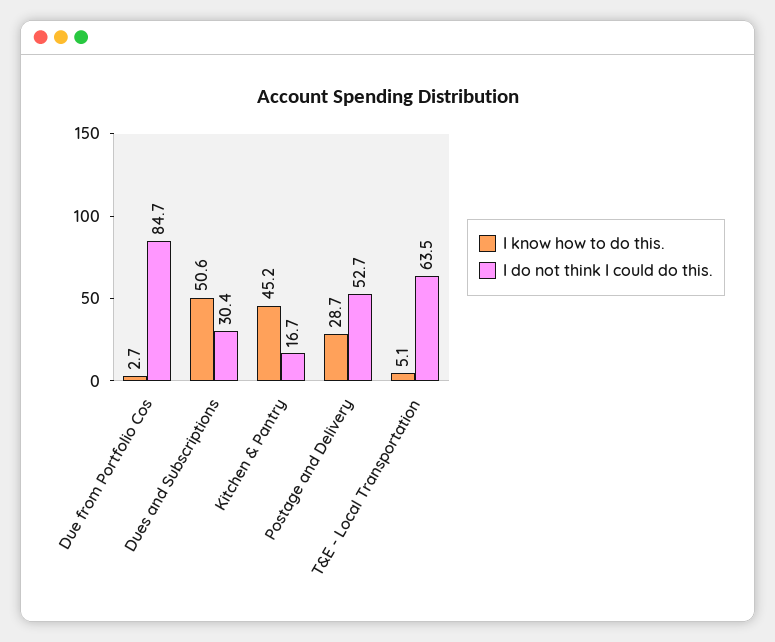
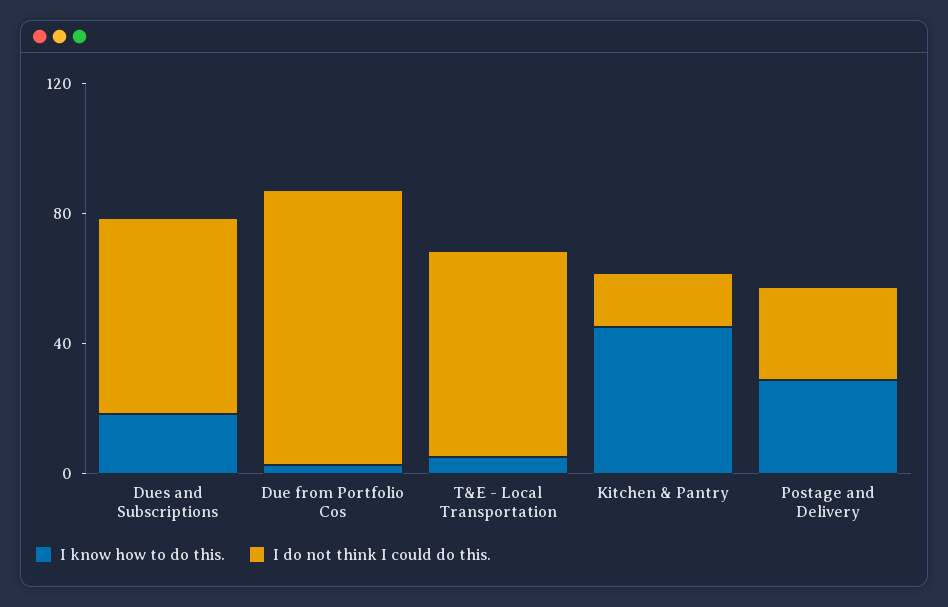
  {
    "I know how to do this.": {
      "Due from Portfolio Cos": 2.7,
-     "Dues and Subscriptions": 50.6,
+     "Dues and Subscriptions": 20,
      "Kitchen & Pantry": 45.2,
      "Postage and Delivery": 28.7,
      "T&E - Local Transportation": 5.1
    },
    "I do not think I could do this.": {
      "Due from Portfolio Cos": 84.7,
-     "Dues and Subscriptions": 30.4,
+     "Dues and Subscriptions": 60,
      "Kitchen & Pantry": 16.7,
-     "Postage and Delivery": 52.7,
+     "Postage and Delivery": 30,
      "T&E - Local Transportation": 63.5
    }
  }

